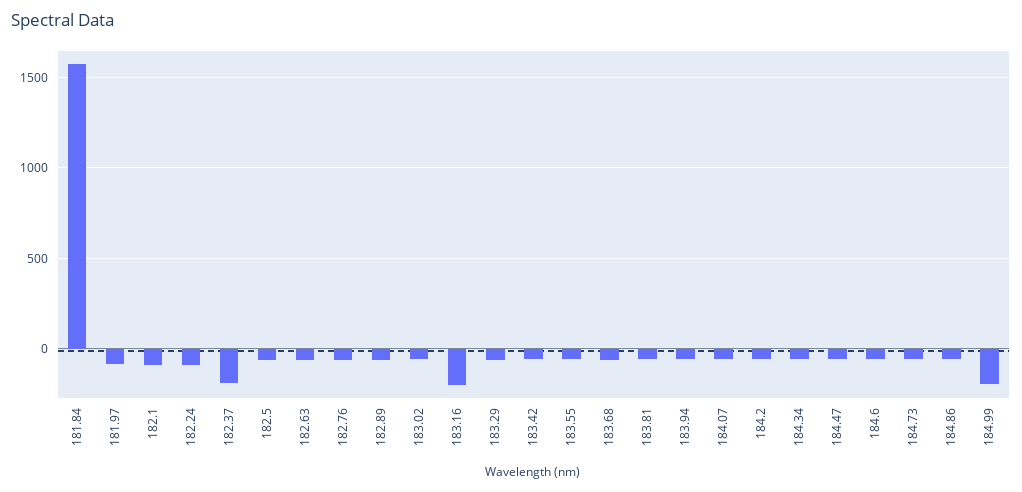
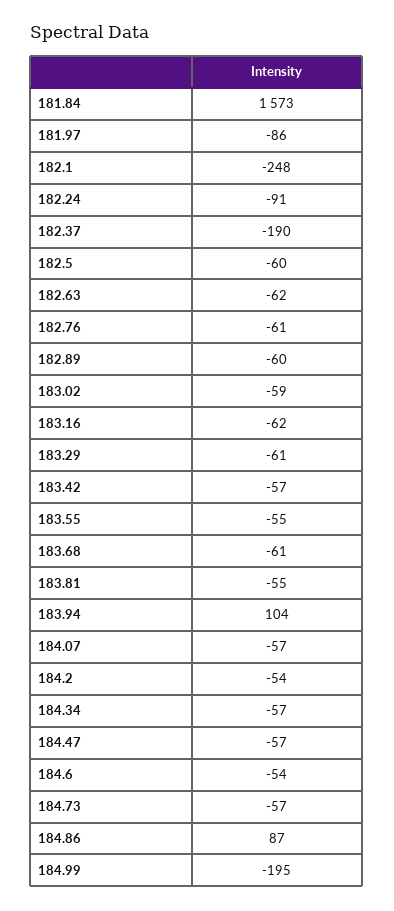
  {
    "181.84": 1573,
    "181.97": -86,
-   "182.1": -100,
+   "182.1": -248,
    "182.24": -91,
    "182.37": -190,
    "182.5": -60,
    "182.63": -62,
    "182.76": -61,
    "182.89": -60,
    "183.02": -59,
-   "183.16": -200,
+   "183.16": -62,
    "183.29": -61,
    "183.42": -57,
    "183.55": -55,
    "183.68": -61,
    "183.81": -55,
-   "183.94": -50,
+   "183.94": 104,
    "184.07": -57,
    "184.2": -54,
    "184.34": -57,
    "184.47": -57,
    "184.6": -54,
    "184.73": -57,
-   "184.86": -50,
+   "184.86": 87,
    "184.99": -195
  }

